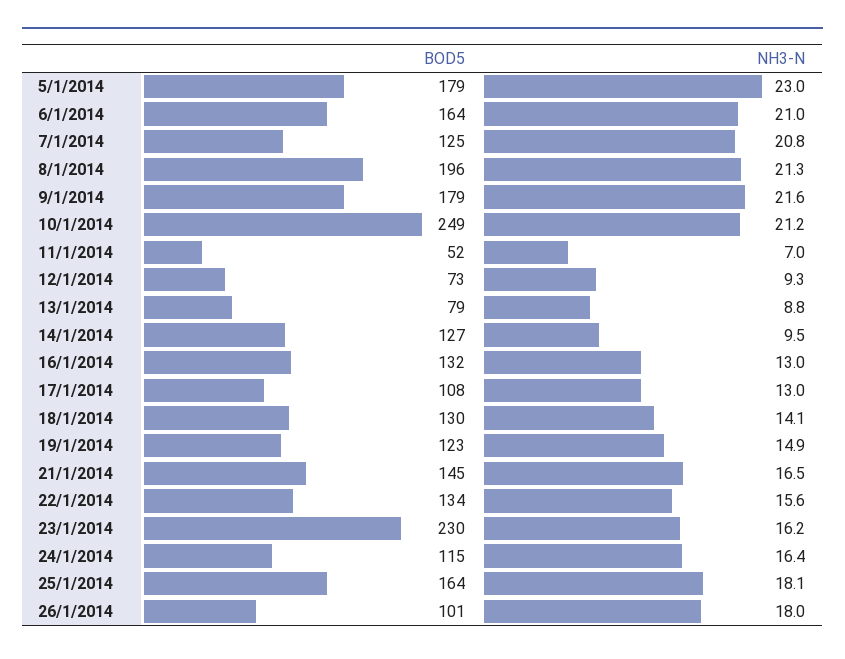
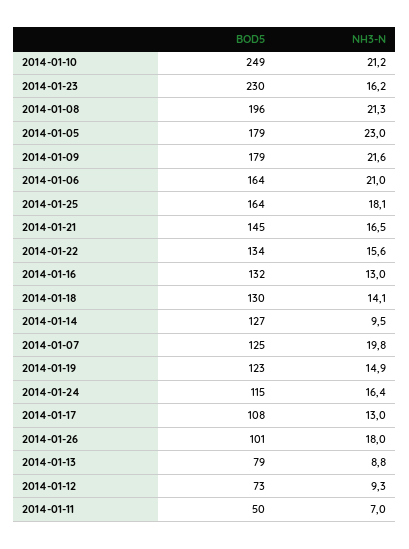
  {
    "BOD5": {
      "5/1/2014": 179,
      "6/1/2014": 164,
      "7/1/2014": 125,
      "8/1/2014": 196,
      "9/1/2014": 179,
      "10/1/2014": 249,
-     "11/1/2014": 52,
+     "11/1/2014": 50,
      "12/1/2014": 73,
      "13/1/2014": 79,
      "14/1/2014": 127,
      "16/1/2014": 132,
      "17/1/2014": 108,
      "18/1/2014": 130,
      "19/1/2014": 123,
      "21/1/2014": 145,
      "22/1/2014": 134,
      "23/1/2014": 230,
      "24/1/2014": 115,
      "25/1/2014": 164,
      "26/1/2014": 101
    },
    "NH3-N": {
      "5/1/2014": 23,
      "6/1/2014": 21,
-     "7/1/2014": 20.8,
+     "7/1/2014": 19.8,
      "8/1/2014": 21.3,
      "9/1/2014": 21.6,
      "10/1/2014": 21.2,
      "11/1/2014": 7,
      "12/1/2014": 9.3,
      "13/1/2014": 8.8,
      "14/1/2014": 9.5,
      "16/1/2014": 13,
      "17/1/2014": 13,
      "18/1/2014": 14.1,
      "19/1/2014": 14.9,
      "21/1/2014": 16.5,
      "22/1/2014": 15.6,
      "23/1/2014": 16.2,
      "24/1/2014": 16.4,
      "25/1/2014": 18.1,
      "26/1/2014": 18
    }
  }

